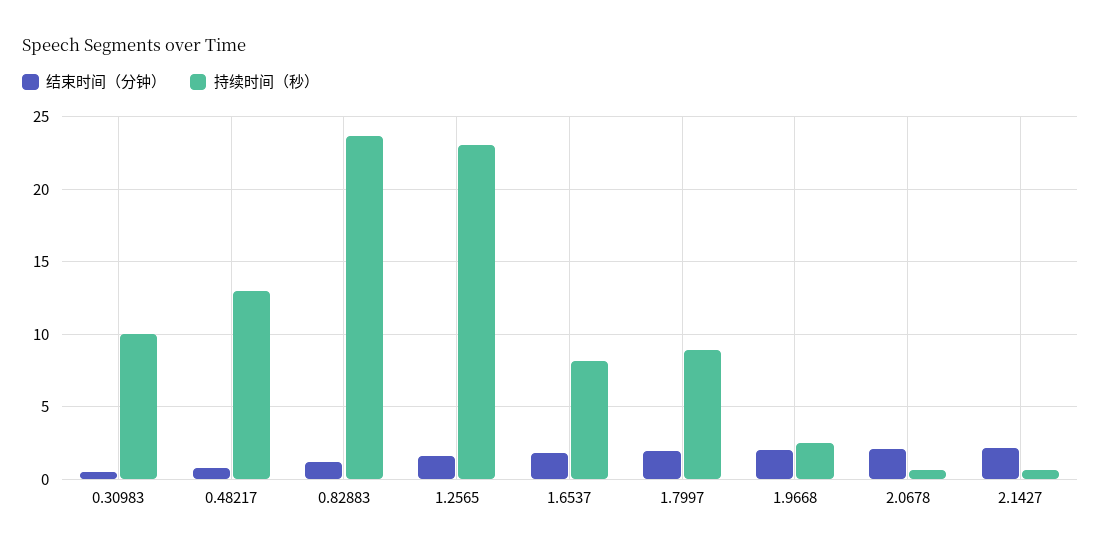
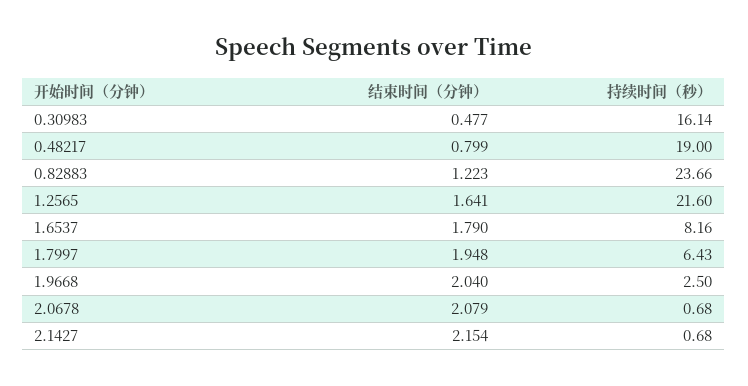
  {
    "结束时间（分钟）": {
      "0.30983": 0.477,
      "0.48217": 0.799,
      "0.82883": 1.223,
      "1.2565": 1.641,
      "1.6537": 1.79,
      "1.7997": 1.948,
      "1.9668": 2.04,
      "2.0678": 2.079,
      "2.1427": 2.154
    },
    "持续时间（秒）": {
-     "0.30983": 10,
+     "0.30983": 16.14,
-     "0.48217": 13,
+     "0.48217": 19,
      "0.82883": 23.66,
-     "1.2565": 23,
+     "1.2565": 21.6,
      "1.6537": 8.16,
-     "1.7997": 9,
+     "1.7997": 6.43,
      "1.9668": 2.5,
      "2.0678": 0.68,
      "2.1427": 0.68
    }
  }

